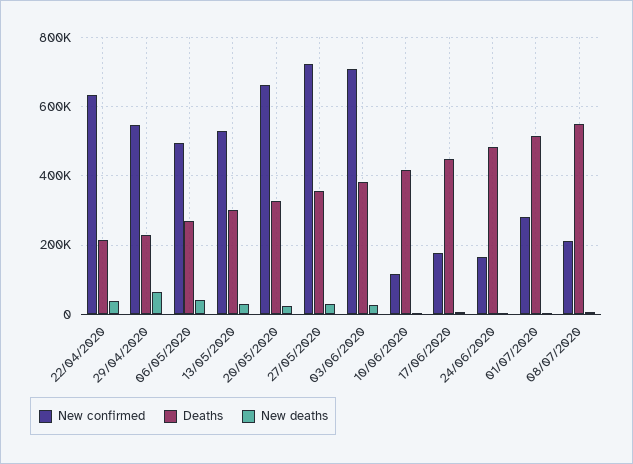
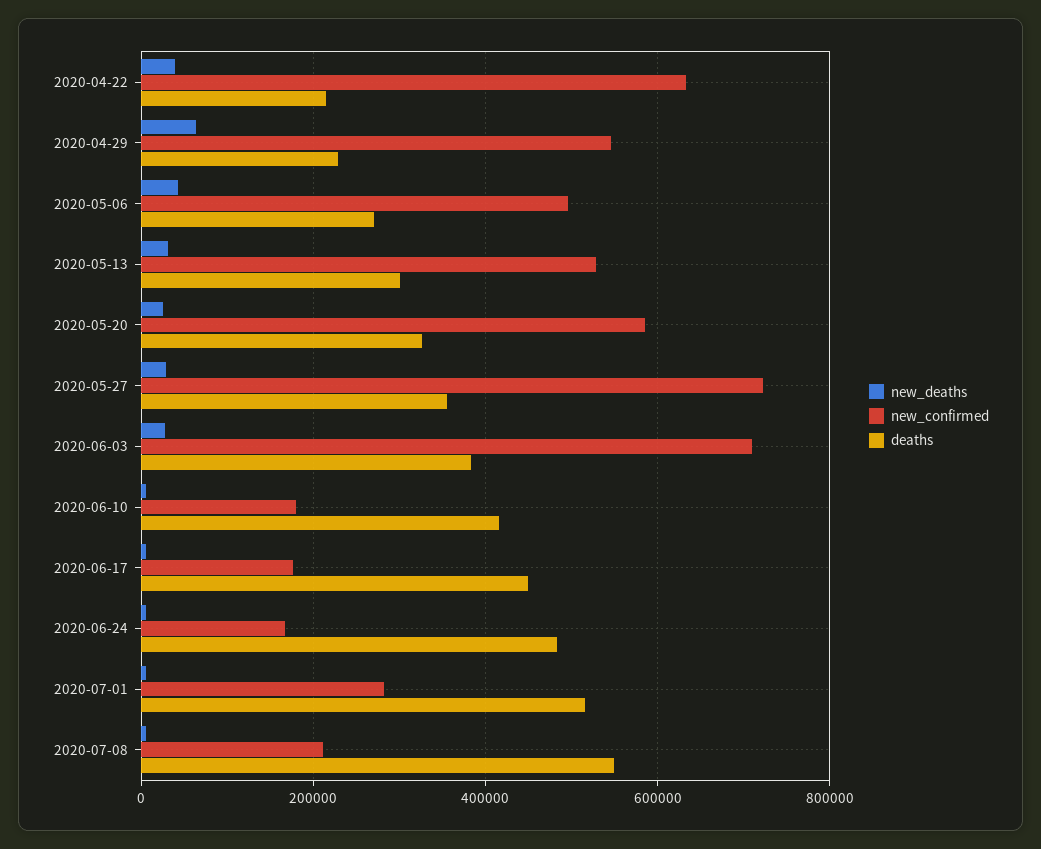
  {
    "New confirmed": {
      "22/04/2020": 640000,
      "29/04/2020": 540000,
      "06/05/2020": 500000,
      "13/05/2020": 520000,
-     "20/05/2020": 660000,
+     "20/05/2020": 580000,
      "27/05/2020": 720000,
      "03/06/2020": 720000,
-     "10/06/2020": 120000,
+     "10/06/2020": 180000,
      "17/06/2020": 180000,
      "24/06/2020": 160000,
      "01/07/2020": 280000,
      "08/07/2020": 220000
    },
    "Deaths": {
      "22/04/2020": 220000,
      "29/04/2020": 220000,
      "06/05/2020": 280000,
      "13/05/2020": 300000,
      "20/05/2020": 320000,
      "27/05/2020": 360000,
      "03/06/2020": 380000,
      "10/06/2020": 420000,
      "17/06/2020": 440000,
      "24/06/2020": 480000,
      "01/07/2020": 520000,
      "08/07/2020": 540000
    },
    "New deaths": {
      "22/04/2020": 40000,
      "29/04/2020": 60000,
      "06/05/2020": 40000,
      "13/05/2020": 40000,
      "20/05/2020": 20000,
      "27/05/2020": 20000,
      "03/06/2020": 20000,
      "10/06/2020": 0,
      "17/06/2020": 0,
      "24/06/2020": 0,
      "01/07/2020": 0,
      "08/07/2020": 0
    }
  }

